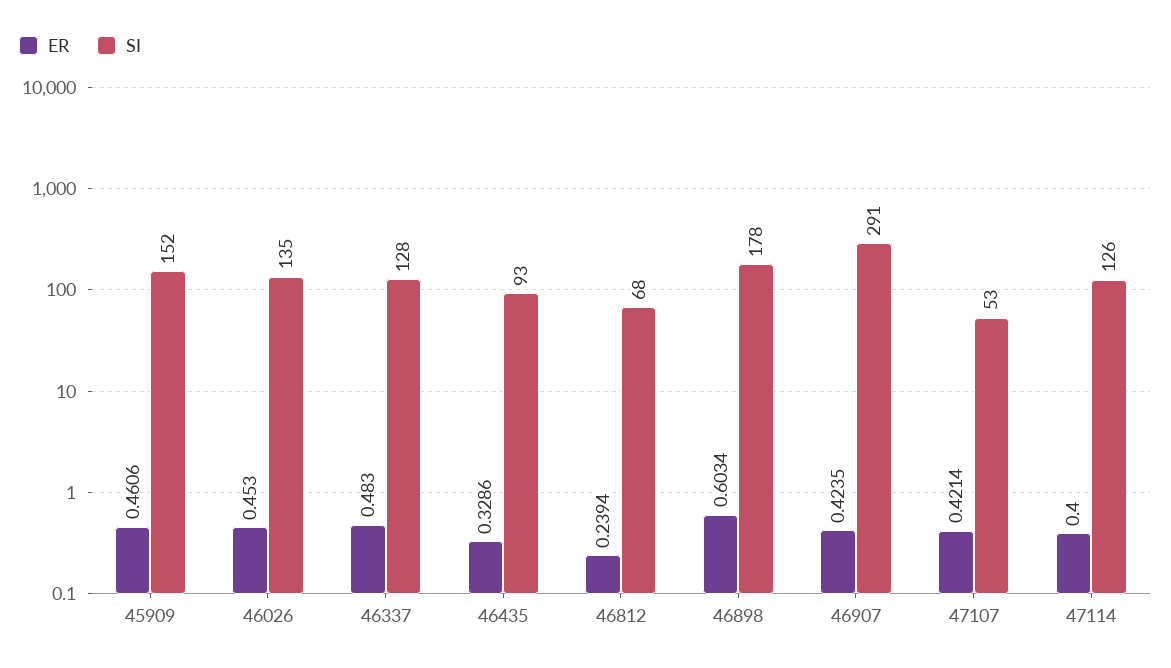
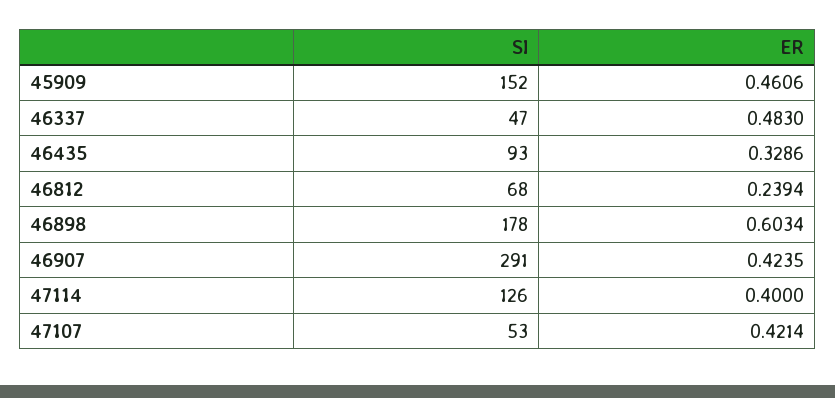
  {
    "ER": {
      "45909": 0.4606,
-     "46026": 0.453,
      "46337": 0.483,
      "46435": 0.3286,
      "46812": 0.2394,
      "46898": 0.6034,
      "46907": 0.4235,
      "47107": 0.4214,
      "47114": 0.4
    },
    "SI": {
      "45909": 152,
-     "46026": 135,
-     "46337": 128,
+     "46337": 47,
      "46435": 93,
      "46812": 68,
      "46898": 178,
      "46907": 291,
      "47107": 53,
      "47114": 126
    }
  }

